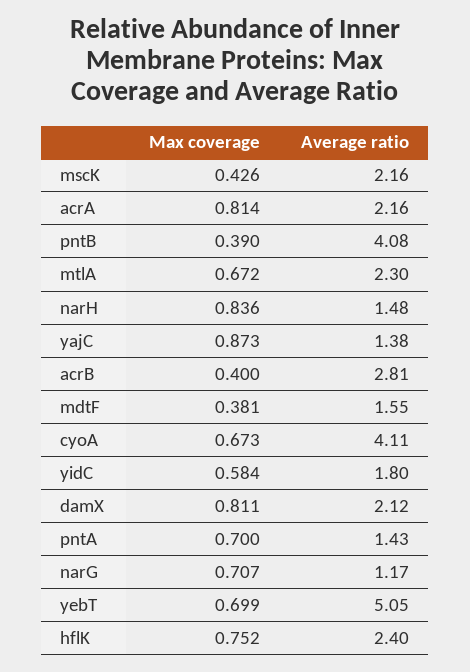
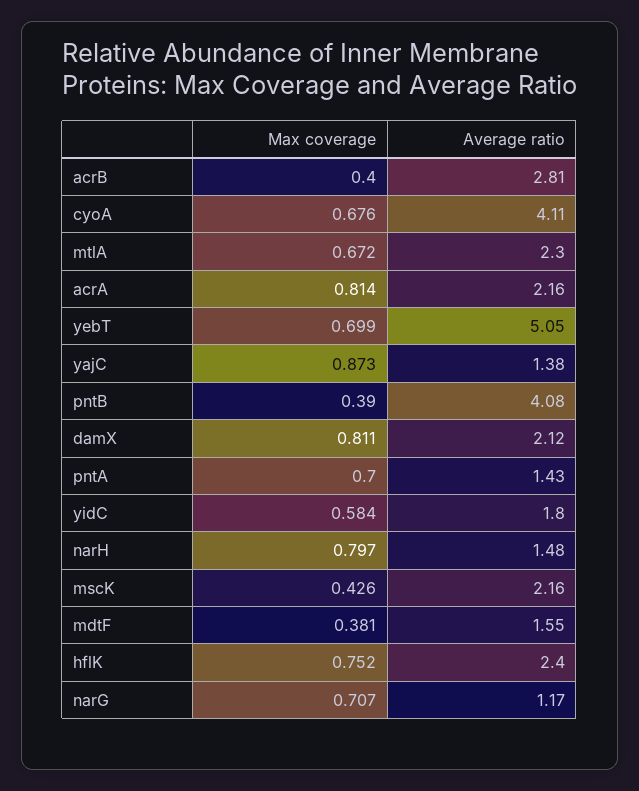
  {
    "Max coverage": {
      "mscK": 0.426,
      "acrA": 0.814,
      "pntB": 0.39,
      "mtlA": 0.672,
-     "narH": 0.836,
+     "narH": 0.797,
      "yajC": 0.873,
      "acrB": 0.4,
      "mdtF": 0.381,
-     "cyoA": 0.673,
+     "cyoA": 0.676,
      "yidC": 0.584,
      "damX": 0.811,
      "pntA": 0.7,
      "narG": 0.707,
      "yebT": 0.699,
      "hflK": 0.752
    },
    "Average ratio": {
      "mscK": 2.16,
      "acrA": 2.16,
      "pntB": 4.08,
      "mtlA": 2.3,
      "narH": 1.48,
      "yajC": 1.38,
      "acrB": 2.81,
      "mdtF": 1.55,
      "cyoA": 4.11,
      "yidC": 1.8,
      "damX": 2.12,
      "pntA": 1.43,
      "narG": 1.17,
      "yebT": 5.05,
      "hflK": 2.4
    }
  }

